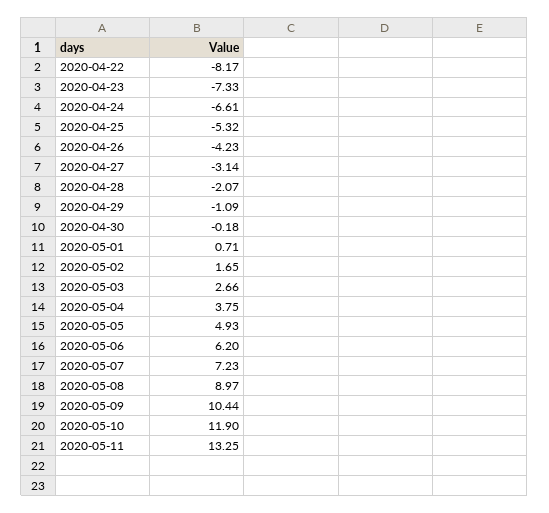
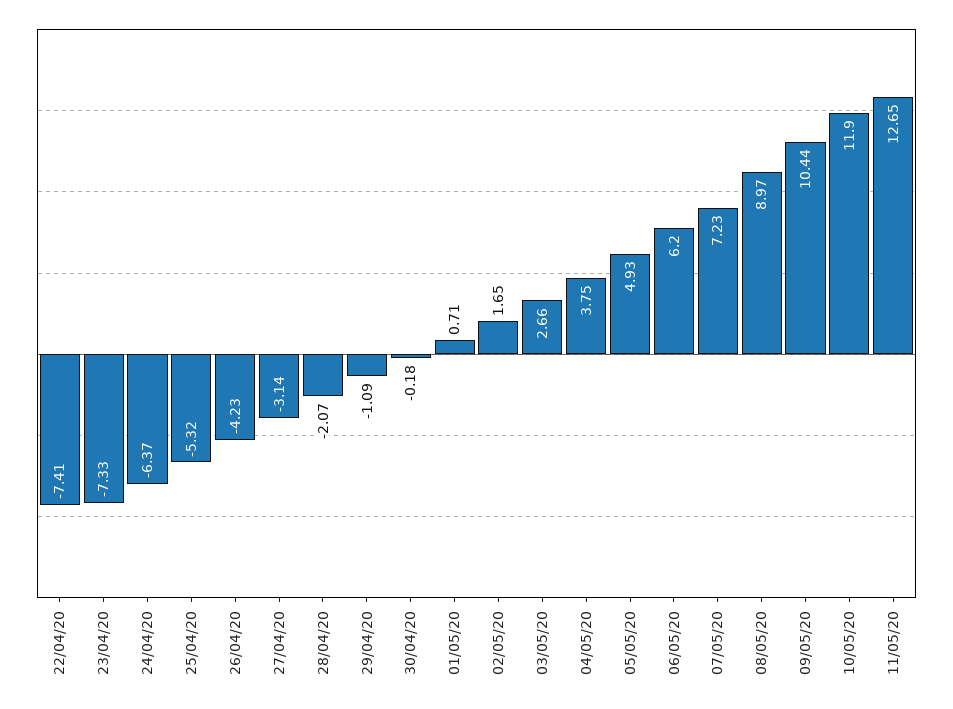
  {
-   "2020-04-22": -8.17,
+   "2020-04-22": -7.41,
    "2020-04-23": -7.33,
-   "2020-04-24": -6.61,
+   "2020-04-24": -6.37,
    "2020-04-25": -5.32,
    "2020-04-26": -4.23,
    "2020-04-27": -3.14,
    "2020-04-28": -2.07,
    "2020-04-29": -1.09,
    "2020-04-30": -0.18,
    "2020-05-01": 0.71,
    "2020-05-02": 1.65,
    "2020-05-03": 2.66,
    "2020-05-04": 3.75,
    "2020-05-05": 4.93,
    "2020-05-06": 6.2,
    "2020-05-07": 7.23,
    "2020-05-08": 8.97,
    "2020-05-09": 10.44,
    "2020-05-10": 11.9,
-   "2020-05-11": 13.25
+   "2020-05-11": 12.65
  }

